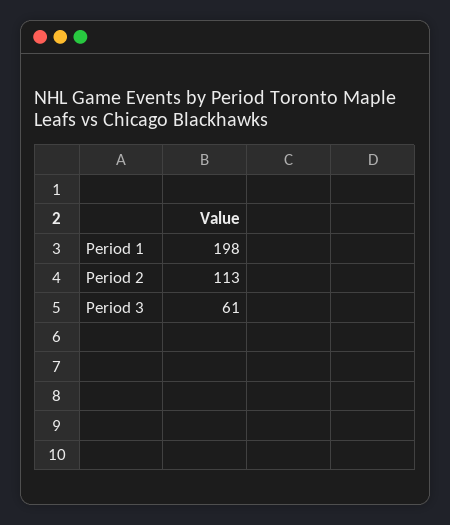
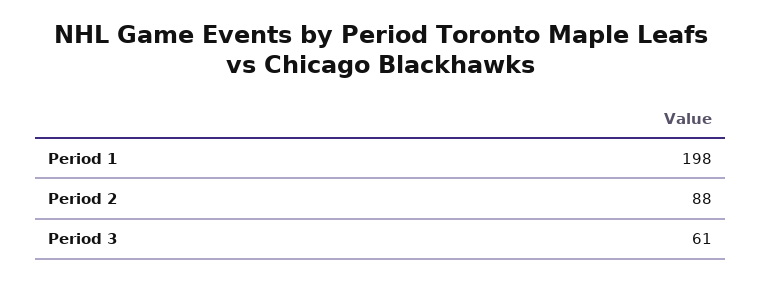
  {
    "Period 1": 198,
-   "Period 2": 113,
+   "Period 2": 88,
    "Period 3": 61
  }

